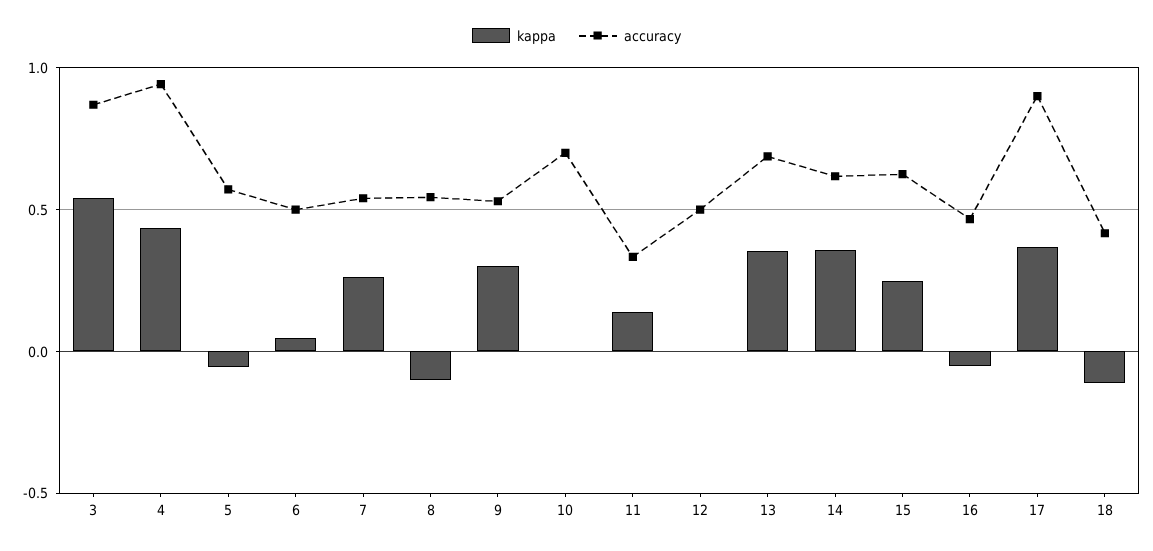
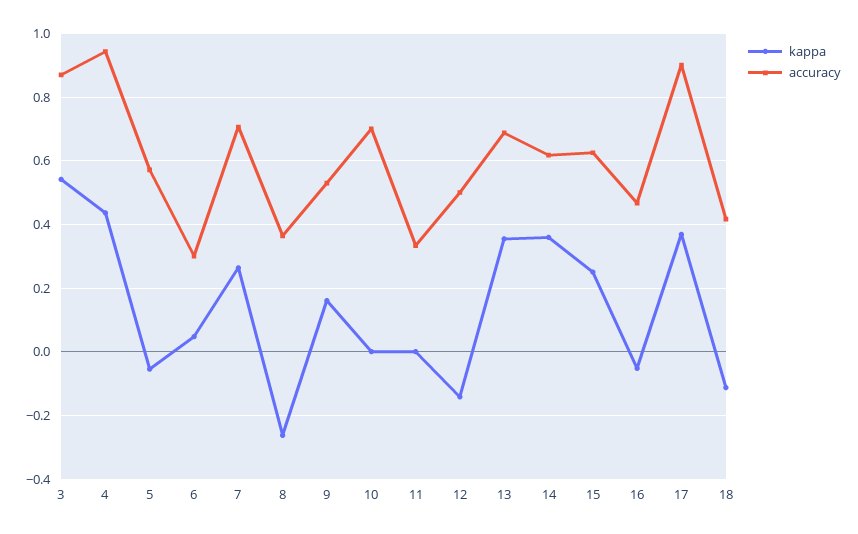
  {
    "kappa": {
      "3": 0.54,
      "4": 0.44,
      "5": -0.06,
      "6": 0.04,
      "7": 0.26,
-     "8": -0.1,
+     "8": -0.26,
-     "9": 0.3,
+     "9": 0.16,
      "10": 0,
-     "11": 0.15,
+     "11": 0,
-     "12": 0,
+     "12": -0.14,
      "13": 0.36,
      "14": 0.36,
      "15": 0.26,
      "16": -0.06,
      "17": 0.36,
      "18": -0.12
    },
    "accuracy": {
      "3": 0.86,
      "4": 0.94,
      "5": 0.58,
-     "6": 0.5,
+     "6": 0.3,
-     "7": 0.55,
+     "7": 0.7,
-     "8": 0.55,
+     "8": 0.36,
      "9": 0.52,
      "10": 0.7,
      "11": 0.34,
      "12": 0.5,
      "13": 0.68,
      "14": 0.62,
      "15": 0.62,
      "16": 0.46,
      "17": 0.9,
      "18": 0.42
    }
  }

